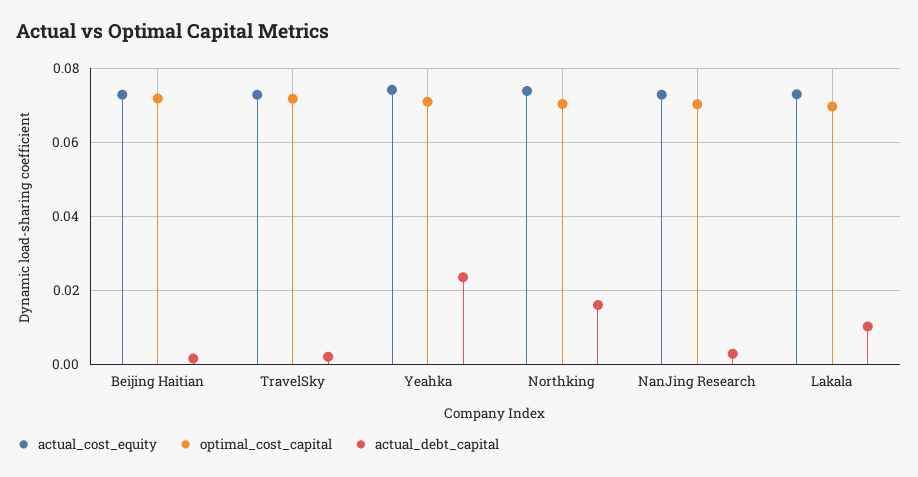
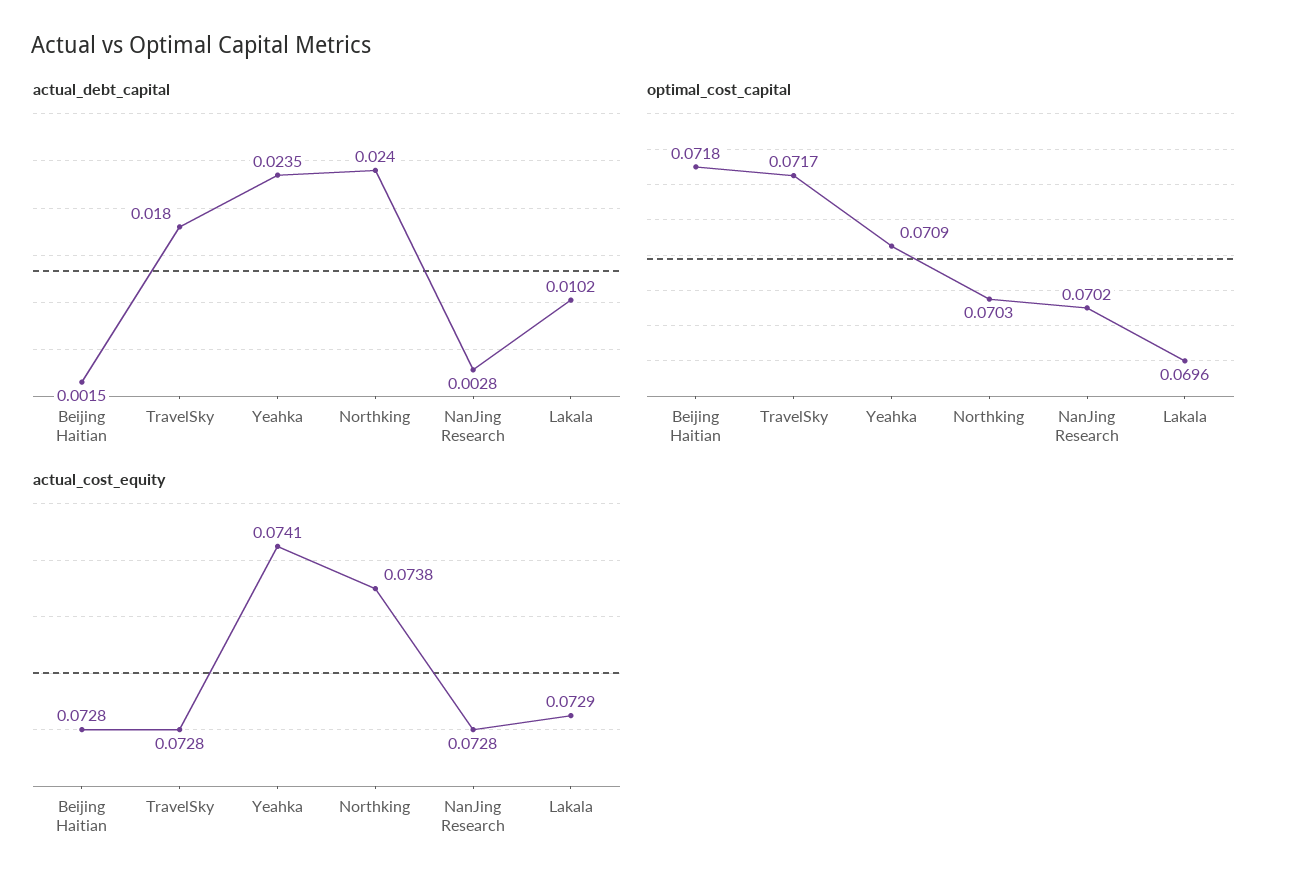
  {
    "actual_cost_equity": {
      "Beijing Haitian": 0.0728,
      "TravelSky": 0.0728,
      "Yeahka": 0.0741,
      "Northking": 0.0738,
      "NanJing Research": 0.0728,
      "Lakala": 0.0729
    },
    "optimal_cost_capital": {
      "Beijing Haitian": 0.0718,
      "TravelSky": 0.0717,
      "Yeahka": 0.0709,
      "Northking": 0.0703,
      "NanJing Research": 0.0702,
      "Lakala": 0.0696
    },
    "actual_debt_capital": {
      "Beijing Haitian": 0.0015,
-     "TravelSky": 0.002,
+     "TravelSky": 0.018,
      "Yeahka": 0.0235,
-     "Northking": 0.016,
+     "Northking": 0.024,
      "NanJing Research": 0.0028,
      "Lakala": 0.0102
    }
  }

